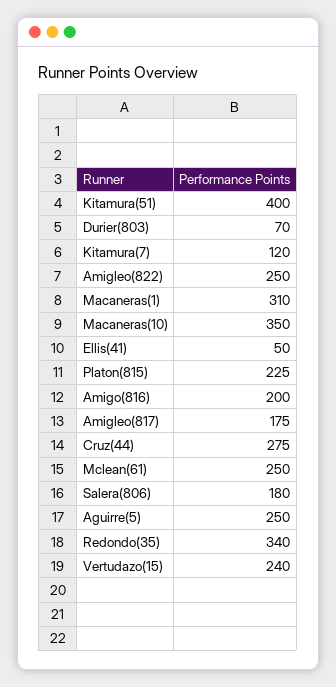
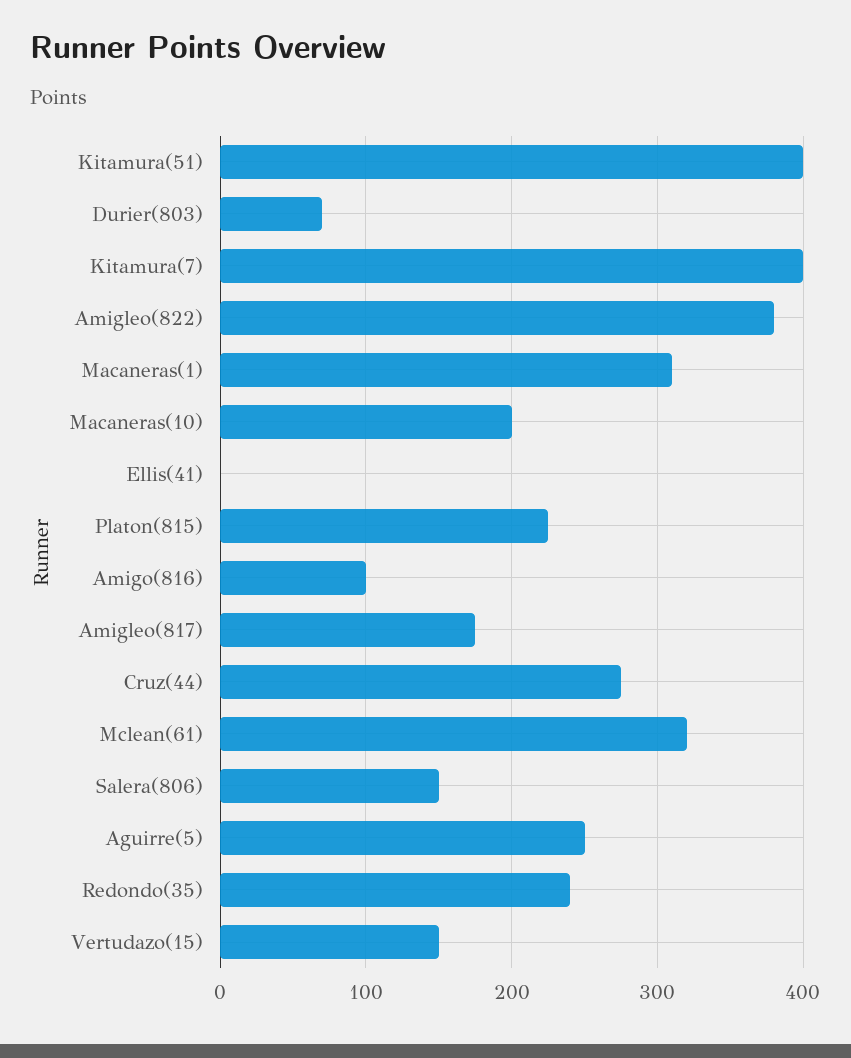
  {
    "Kitamura(51)": 400,
    "Durier(803)": 70,
-   "Kitamura(7)": 120,
+   "Kitamura(7)": 400,
-   "Amigleo(822)": 250,
+   "Amigleo(822)": 380,
    "Macaneras(1)": 310,
-   "Macaneras(10)": 350,
+   "Macaneras(10)": 200,
-   "Ellis(41)": 50,
+   "Ellis(41)": 0,
    "Platon(815)": 225,
-   "Amigo(816)": 200,
+   "Amigo(816)": 100,
    "Amigleo(817)": 175,
    "Cruz(44)": 275,
-   "Mclean(61)": 250,
+   "Mclean(61)": 320,
-   "Salera(806)": 180,
+   "Salera(806)": 150,
    "Aguirre(5)": 250,
-   "Redondo(35)": 340,
+   "Redondo(35)": 240,
-   "Vertudazo(15)": 240
+   "Vertudazo(15)": 150
  }

